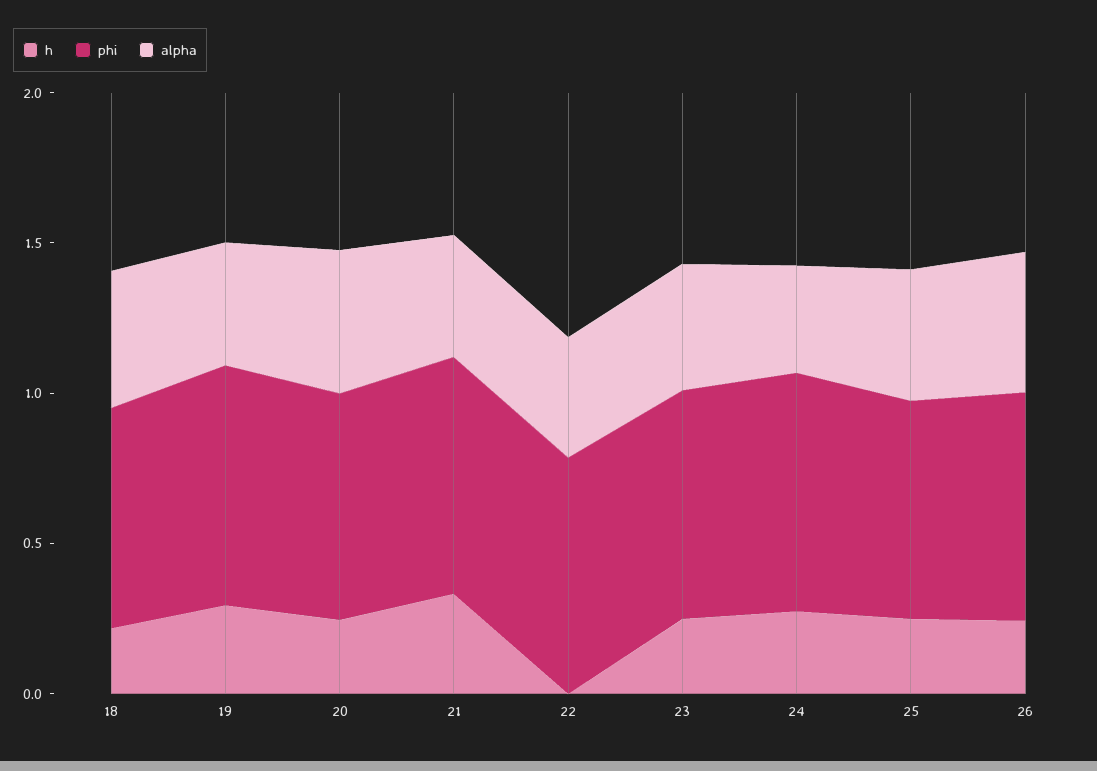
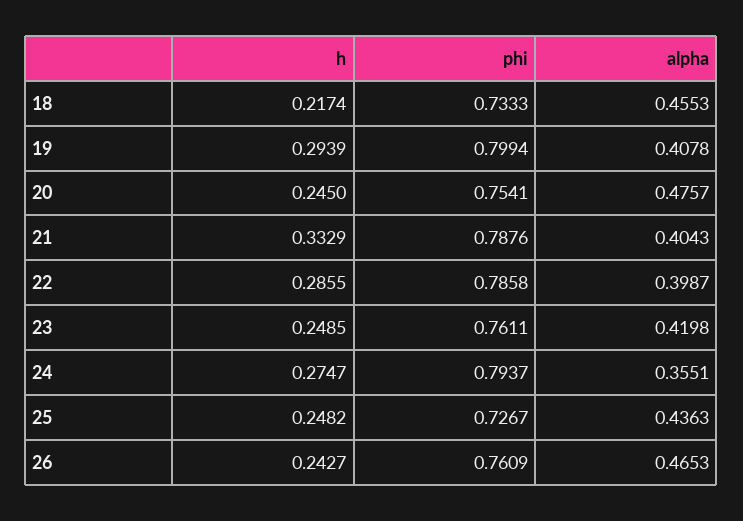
  {
    "h": {
      "18": 0.2174,
      "19": 0.2939,
      "20": 0.245,
      "21": 0.3329,
-     "22": 0,
+     "22": 0.2855,
      "23": 0.2485,
      "24": 0.2747,
      "25": 0.2482,
      "26": 0.2427
    },
    "phi": {
      "18": 0.7333,
      "19": 0.7994,
      "20": 0.7541,
      "21": 0.7876,
      "22": 0.7858,
      "23": 0.7611,
      "24": 0.7937,
      "25": 0.7267,
      "26": 0.7609
    },
    "alpha": {
      "18": 0.4553,
      "19": 0.4078,
      "20": 0.4757,
      "21": 0.4043,
      "22": 0.3987,
      "23": 0.4198,
      "24": 0.3551,
      "25": 0.4363,
      "26": 0.4653
    }
  }

